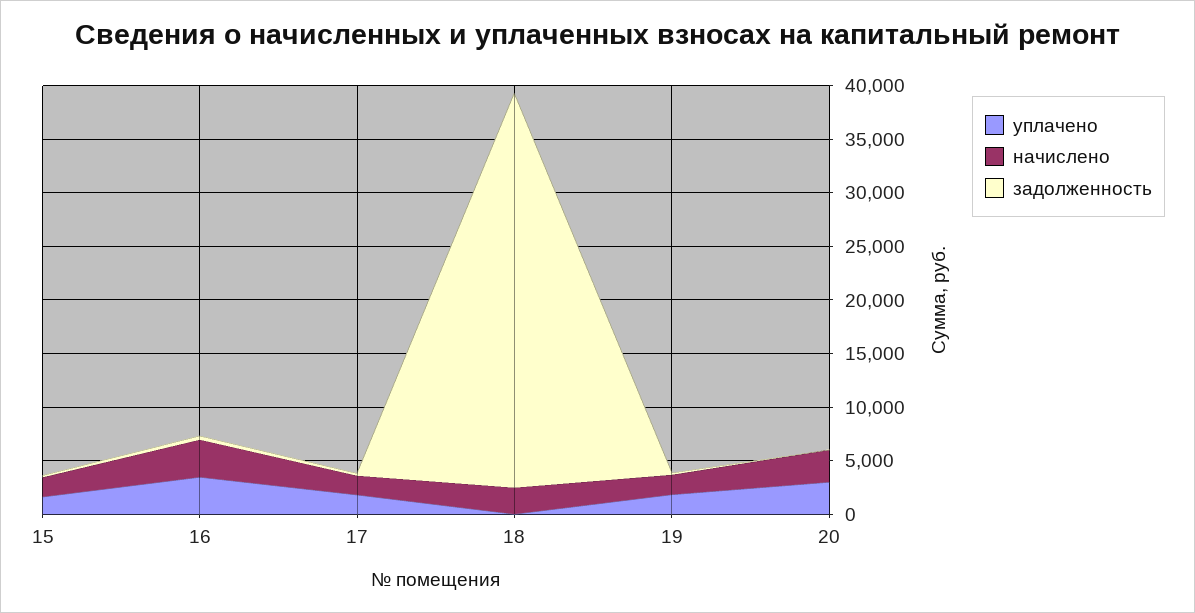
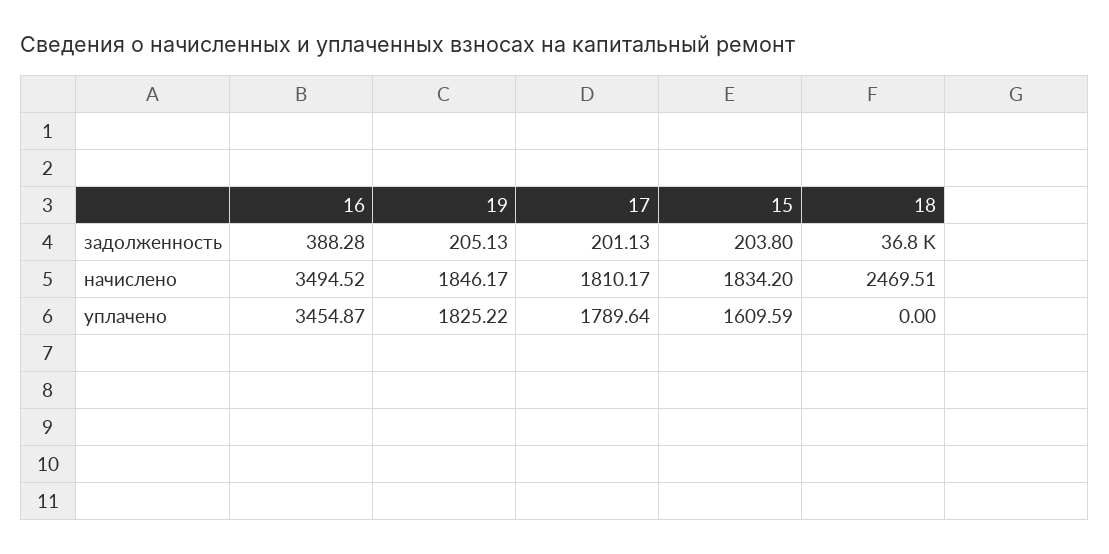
  {
    "уплачено": {
      "15": 1609.59,
      "16": 3454.87,
      "17": 1789.64,
      "18": 0,
-     "19": 1825.22,
+     "19": 1825.22
-     "20": 3000
    },
    "начислено": {
      "15": 1834.2,
      "16": 3494.52,
      "17": 1810.17,
      "18": 2469.51,
-     "19": 1846.17,
+     "19": 1846.17
-     "20": 3000
    },
    "задолженность": {
      "15": 203.8,
      "16": 388.28,
      "17": 201.13,
      "18": 36800,
-     "19": 205.13,
+     "19": 205.13
-     "20": 0
    }
  }

